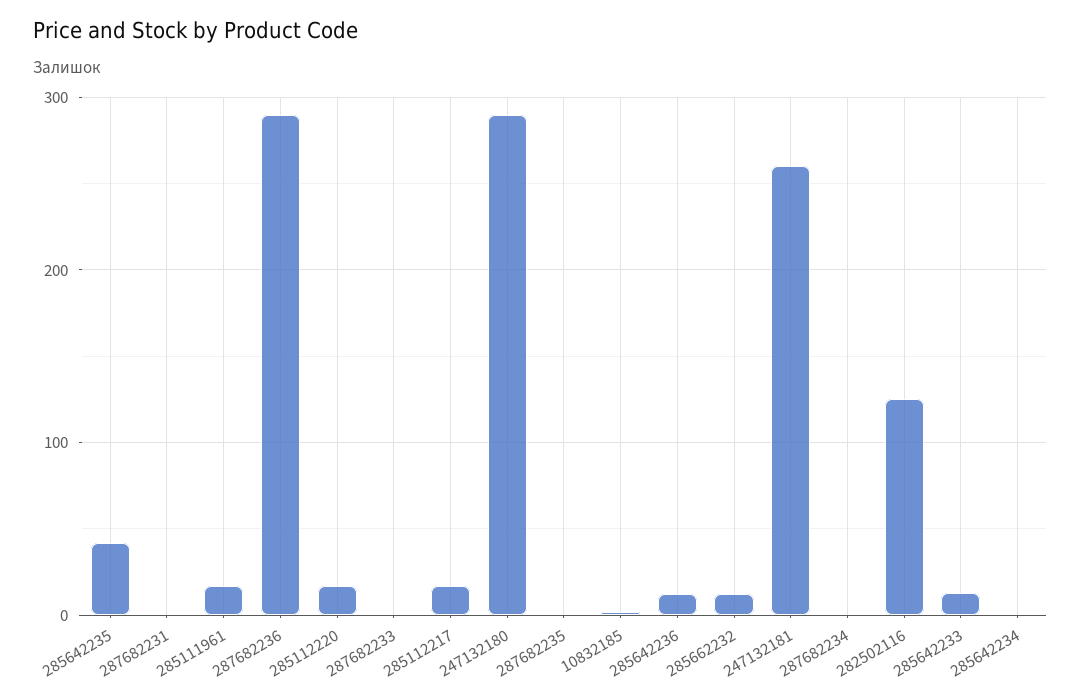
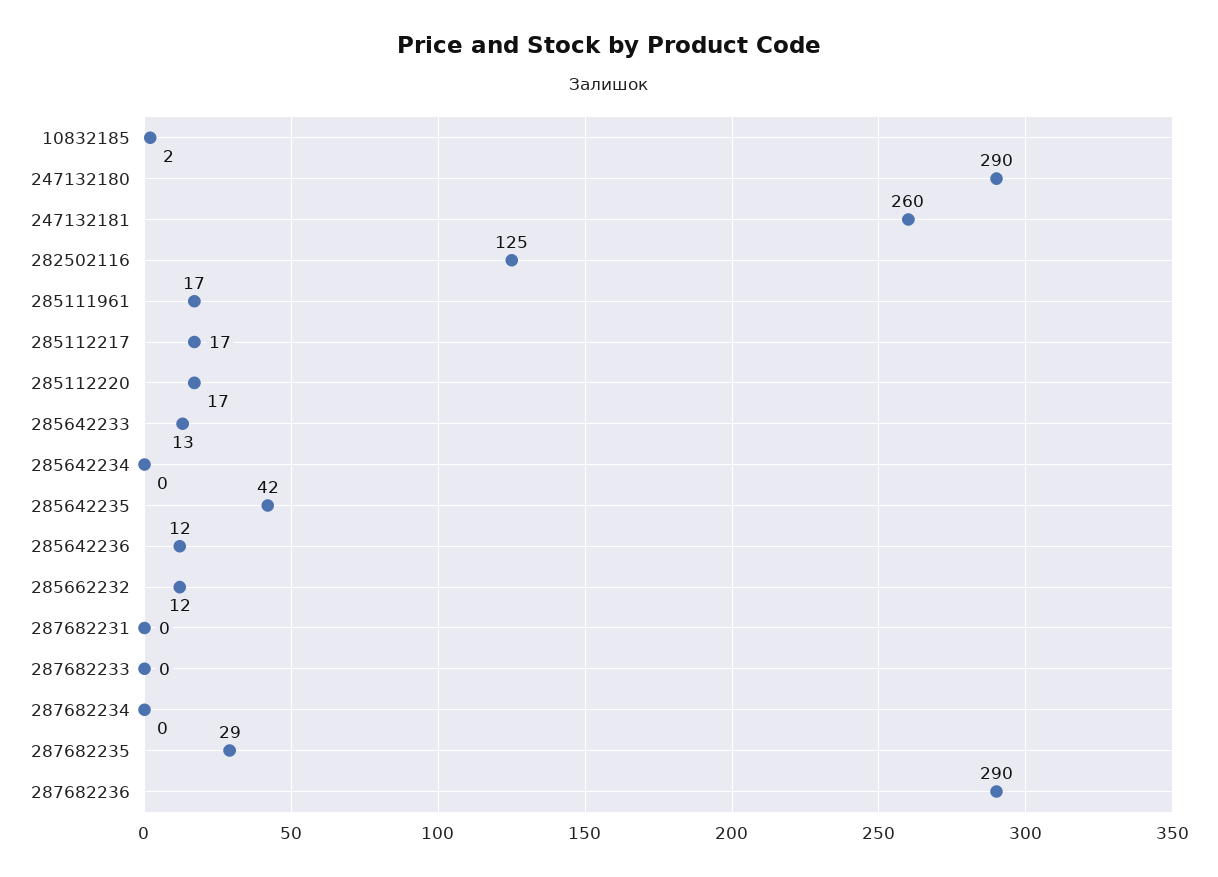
  {
    "285642235": 42,
    "287682231": 0,
    "285111961": 17,
    "287682236": 290,
    "285112220": 17,
    "287682233": 0,
    "285112217": 17,
    "247132180": 290,
-   "287682235": 0,
+   "287682235": 29,
    "10832185": 2,
    "285642236": 12,
    "285662232": 12,
    "247132181": 260,
    "287682234": 0,
    "282502116": 125,
    "285642233": 13,
    "285642234": 0
  }

